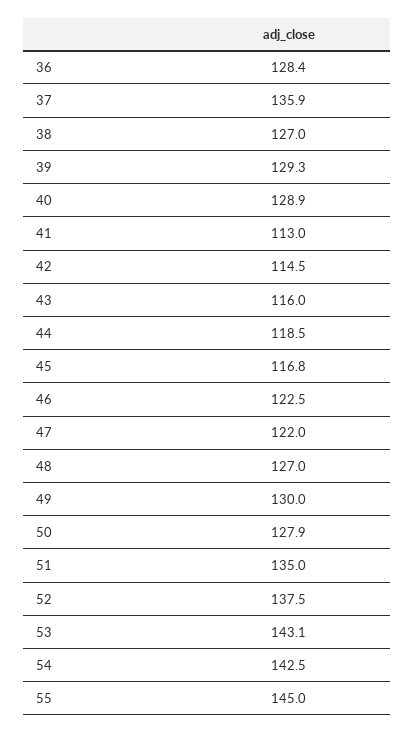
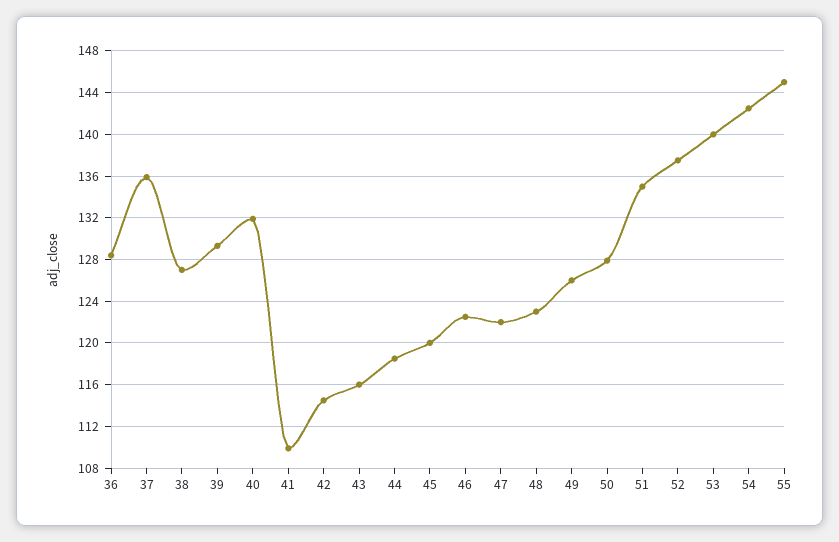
  {
    "36": 128.4,
    "37": 135.9,
    "38": 127,
    "39": 129.3,
-   "40": 128.9,
+   "40": 132,
-   "41": 113,
+   "41": 110,
    "42": 114.5,
    "43": 116,
    "44": 118.5,
-   "45": 116.8,
+   "45": 120,
    "46": 122.5,
    "47": 122,
-   "48": 127,
+   "48": 123,
-   "49": 130,
+   "49": 126,
    "50": 127.9,
    "51": 135,
    "52": 137.5,
-   "53": 143.1,
+   "53": 140,
    "54": 142.5,
    "55": 145
  }

